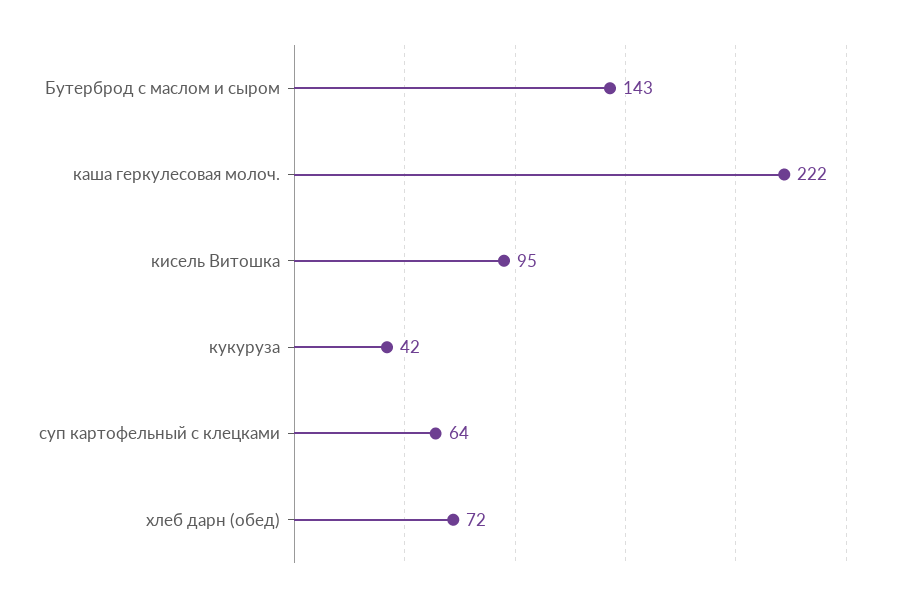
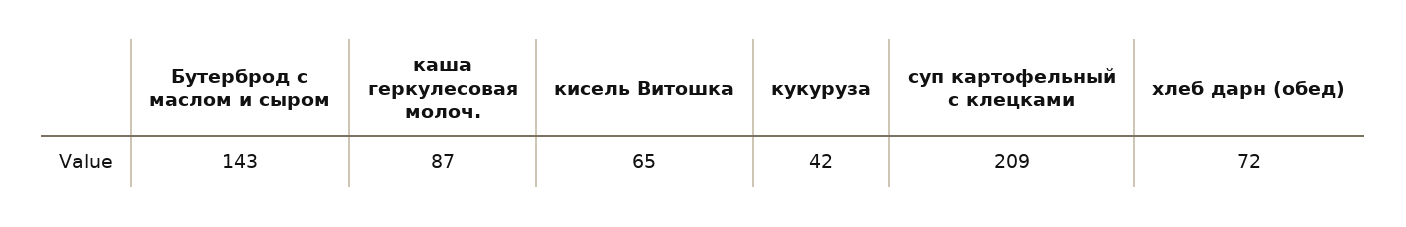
  {
    "Бутерброд с маслом и сыром": 143,
-   "каша геркулесовая молоч.": 222,
+   "каша геркулесовая молоч.": 87,
-   "кисель Витошка": 95,
+   "кисель Витошка": 65,
    "кукуруза": 42,
-   "суп картофельный с клецками": 64,
+   "суп картофельный с клецками": 209,
    "хлеб дарн (обед)": 72
  }

